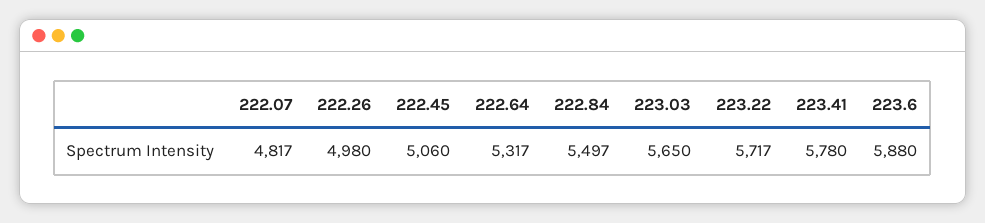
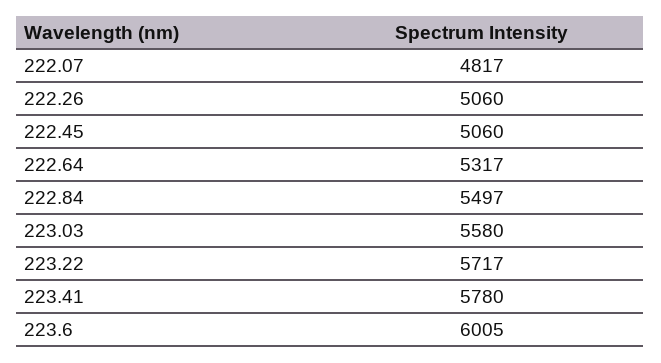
  {
    "222.07": 4817,
-   "222.26": 4980,
+   "222.26": 5060,
    "222.45": 5060,
    "222.64": 5317,
    "222.84": 5497,
-   "223.03": 5650,
+   "223.03": 5580,
    "223.22": 5717,
    "223.41": 5780,
-   "223.6": 5880
+   "223.6": 6005
  }

